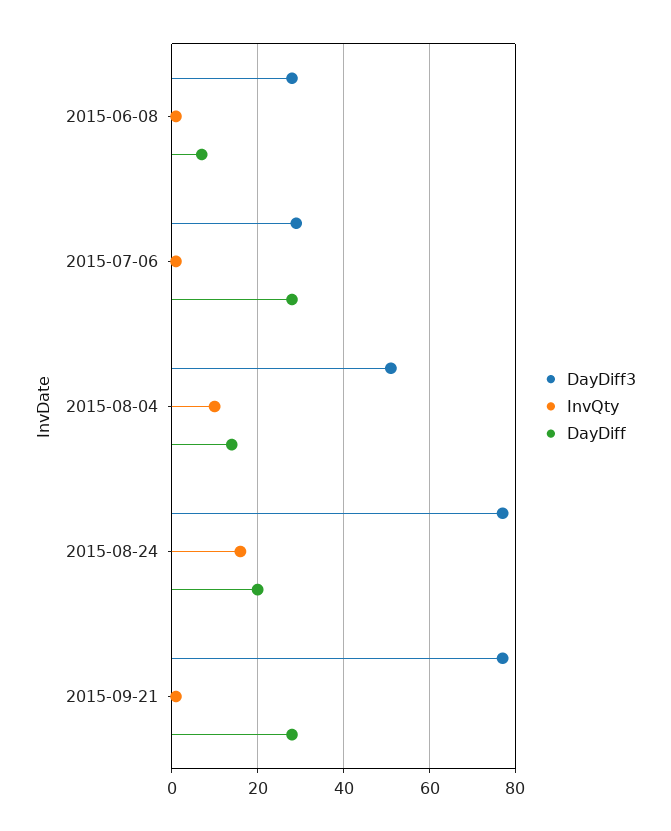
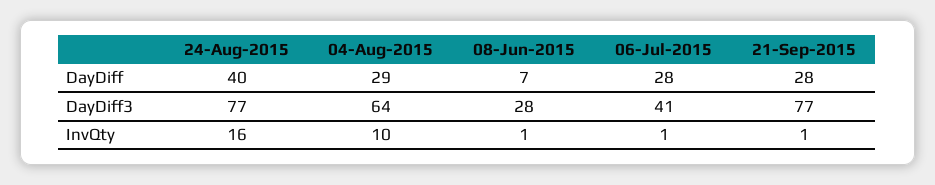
  {
    "DayDiff3": {
      "2015-06-08": 28,
-     "2015-07-06": 30,
+     "2015-07-06": 41,
-     "2015-08-04": 50,
+     "2015-08-04": 64,
      "2015-08-24": 77,
      "2015-09-21": 77
    },
    "InvQty": {
      "2015-06-08": 1,
      "2015-07-06": 1,
      "2015-08-04": 10,
      "2015-08-24": 16,
      "2015-09-21": 1
    },
    "DayDiff": {
      "2015-06-08": 7,
      "2015-07-06": 28,
-     "2015-08-04": 15,
+     "2015-08-04": 29,
-     "2015-08-24": 20,
+     "2015-08-24": 40,
      "2015-09-21": 28
    }
  }

